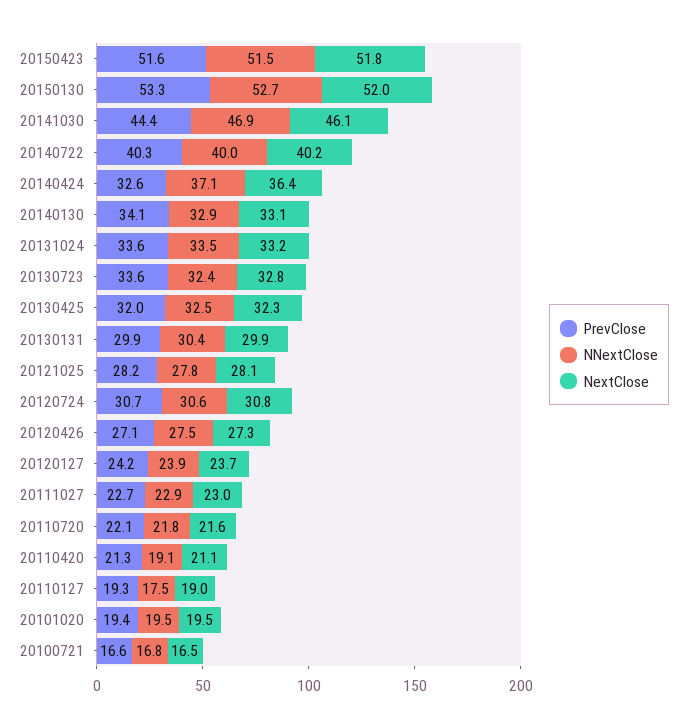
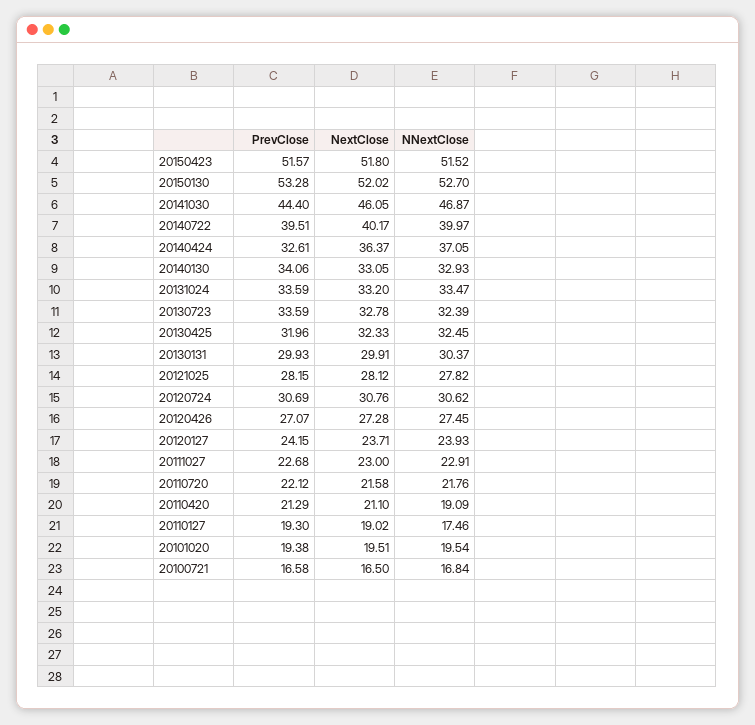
  {
    "PrevClose": {
      "20150423": 51.57,
      "20150130": 53.28,
      "20141030": 44.4,
-     "20140722": 40.3,
+     "20140722": 39.51,
      "20140424": 32.61,
      "20140130": 34.06,
      "20131024": 33.59,
      "20130723": 33.59,
      "20130425": 31.96,
      "20130131": 29.93,
      "20121025": 28.15,
      "20120724": 30.69,
      "20120426": 27.07,
      "20120127": 24.15,
      "20111027": 22.68,
      "20110720": 22.12,
      "20110420": 21.29,
      "20110127": 19.3,
      "20101020": 19.38,
      "20100721": 16.58
    },
    "NNextClose": {
      "20150423": 51.52,
      "20150130": 52.7,
      "20141030": 46.87,
      "20140722": 39.97,
      "20140424": 37.05,
      "20140130": 32.93,
      "20131024": 33.47,
      "20130723": 32.39,
      "20130425": 32.45,
      "20130131": 30.37,
      "20121025": 27.82,
      "20120724": 30.62,
      "20120426": 27.45,
      "20120127": 23.93,
      "20111027": 22.91,
      "20110720": 21.76,
      "20110420": 19.09,
      "20110127": 17.46,
      "20101020": 19.54,
      "20100721": 16.84
    },
    "NextClose": {
      "20150423": 51.8,
      "20150130": 52.02,
      "20141030": 46.05,
      "20140722": 40.17,
      "20140424": 36.37,
      "20140130": 33.05,
      "20131024": 33.2,
      "20130723": 32.78,
      "20130425": 32.33,
      "20130131": 29.91,
      "20121025": 28.12,
      "20120724": 30.76,
      "20120426": 27.28,
      "20120127": 23.71,
      "20111027": 23,
      "20110720": 21.58,
      "20110420": 21.1,
      "20110127": 19.02,
      "20101020": 19.51,
      "20100721": 16.5
    }
  }

